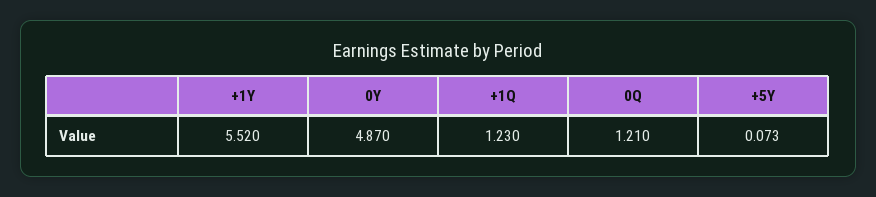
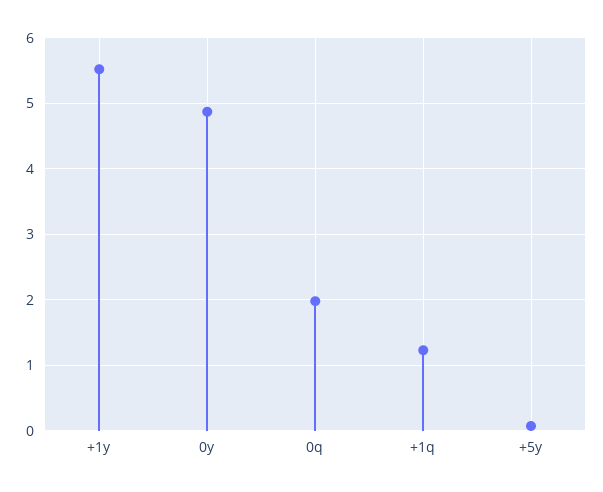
  {
    "+1Y": 5.52,
    "0Y": 4.87,
    "+1Q": 1.23,
-   "0Q": 1.21,
+   "0Q": 2,
    "+5Y": 0.073
  }

